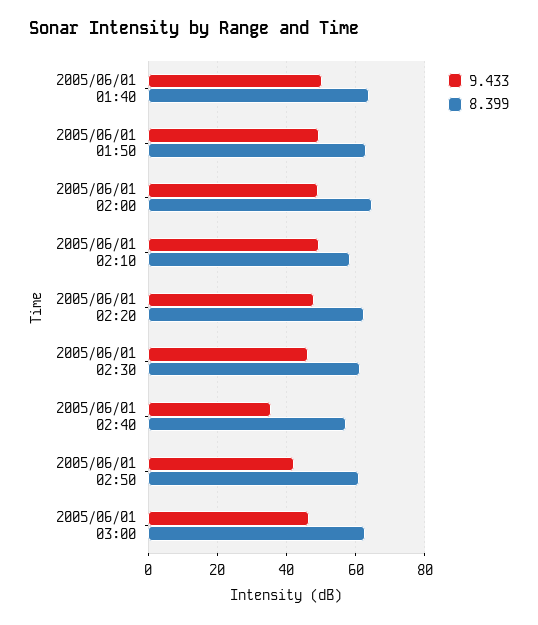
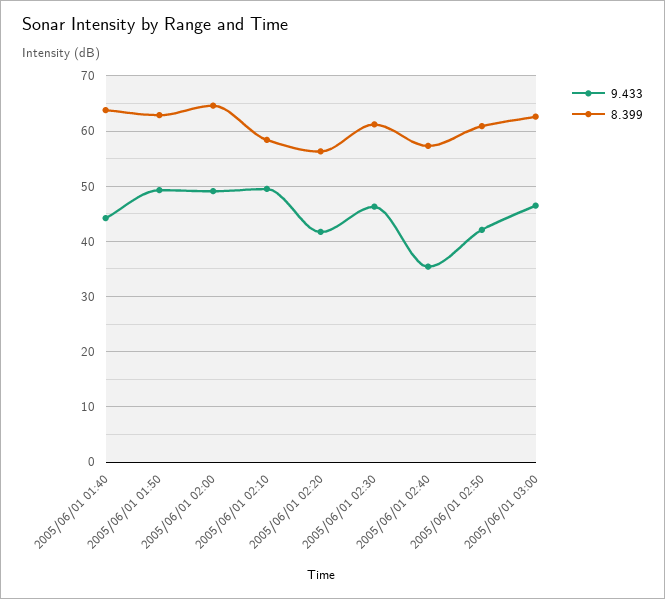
  {
    "9.433": {
-     "2005/06/01 01:40": 50,
+     "2005/06/01 01:40": 44,
      "2005/06/01 01:50": 50,
      "2005/06/01 02:00": 50,
      "2005/06/01 02:10": 50,
-     "2005/06/01 02:20": 48,
+     "2005/06/01 02:20": 42,
      "2005/06/01 02:30": 46,
      "2005/06/01 02:40": 36,
      "2005/06/01 02:50": 42,
      "2005/06/01 03:00": 46
    },
    "8.399": {
      "2005/06/01 01:40": 64,
      "2005/06/01 01:50": 62,
      "2005/06/01 02:00": 64,
      "2005/06/01 02:10": 58,
-     "2005/06/01 02:20": 62,
+     "2005/06/01 02:20": 56,
      "2005/06/01 02:30": 62,
      "2005/06/01 02:40": 58,
      "2005/06/01 02:50": 60,
      "2005/06/01 03:00": 62
    }
  }

